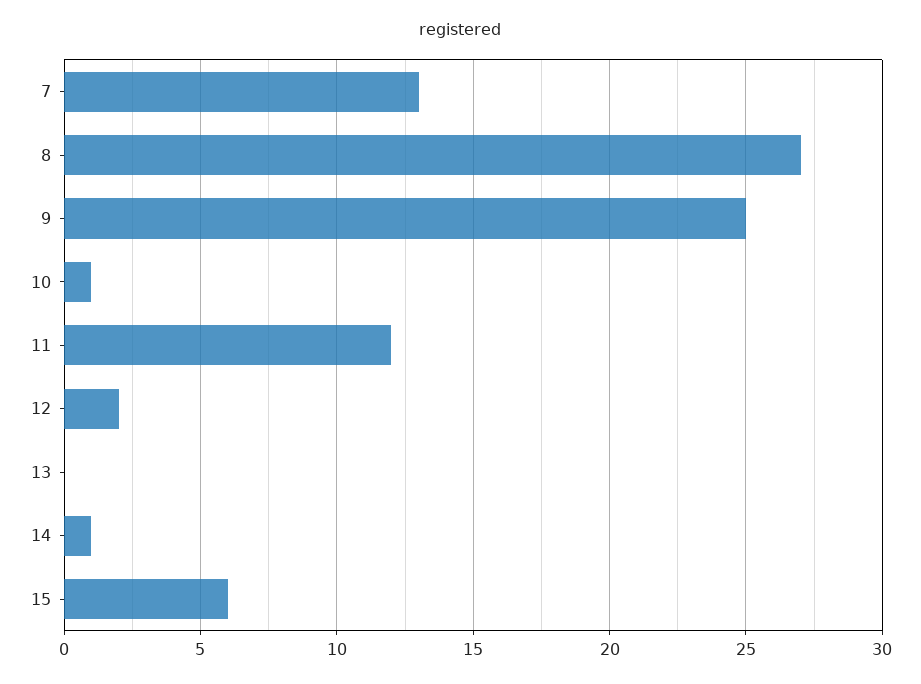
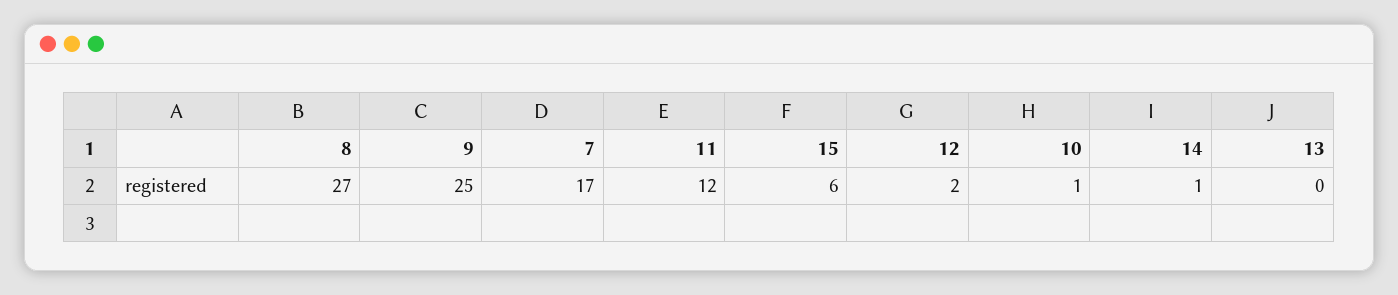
  {
-   "7": 13,
+   "7": 17,
    "8": 27,
    "9": 25,
    "10": 1,
    "11": 12,
    "12": 2,
    "13": 0,
    "14": 1,
    "15": 6
  }

